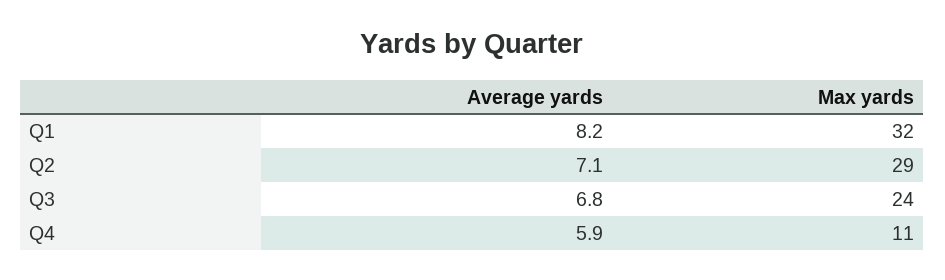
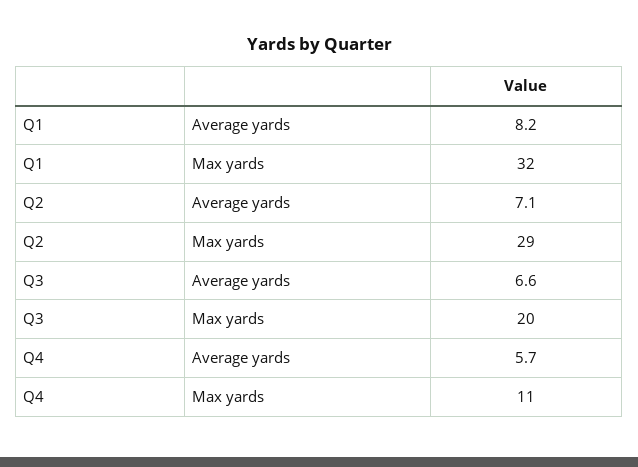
  {
    "Average yards": {
      "Q1": 8.2,
      "Q2": 7.1,
-     "Q3": 6.8,
+     "Q3": 6.6,
-     "Q4": 5.9
+     "Q4": 5.7
    },
    "Max yards": {
      "Q1": 32,
      "Q2": 29,
-     "Q3": 24,
+     "Q3": 20,
      "Q4": 11
    }
  }

